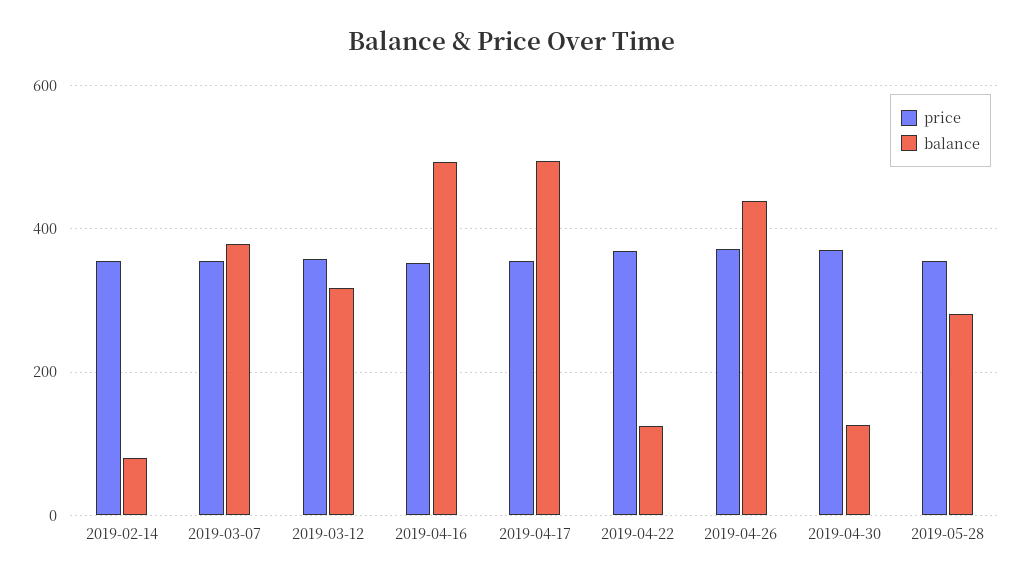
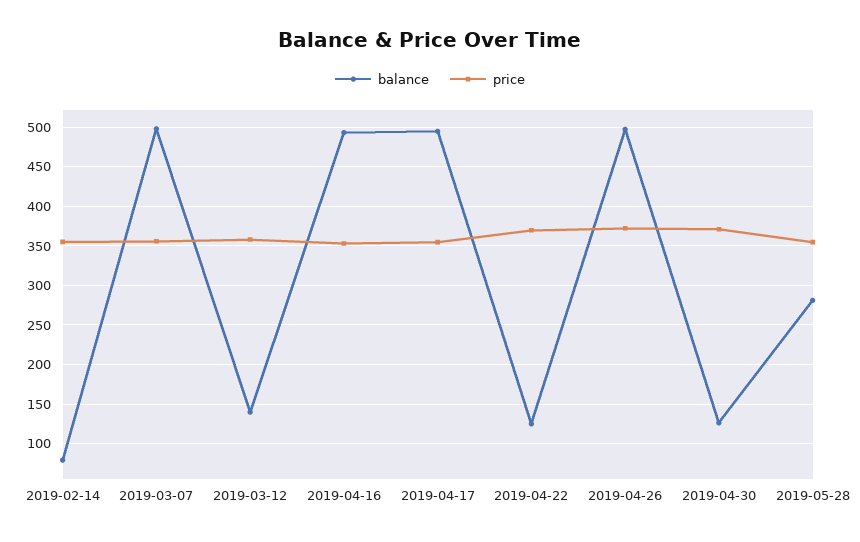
  {
    "price": {
      "2019-02-14": 360,
      "2019-03-07": 360,
      "2019-03-12": 360,
      "2019-04-16": 350,
      "2019-04-17": 350,
      "2019-04-22": 370,
      "2019-04-26": 370,
      "2019-04-30": 370,
      "2019-05-28": 350
    },
    "balance": {
      "2019-02-14": 80,
-     "2019-03-07": 380,
+     "2019-03-07": 500,
-     "2019-03-12": 320,
+     "2019-03-12": 140,
      "2019-04-16": 490,
      "2019-04-17": 490,
      "2019-04-22": 130,
-     "2019-04-26": 440,
+     "2019-04-26": 500,
      "2019-04-30": 130,
      "2019-05-28": 280
    }
  }

